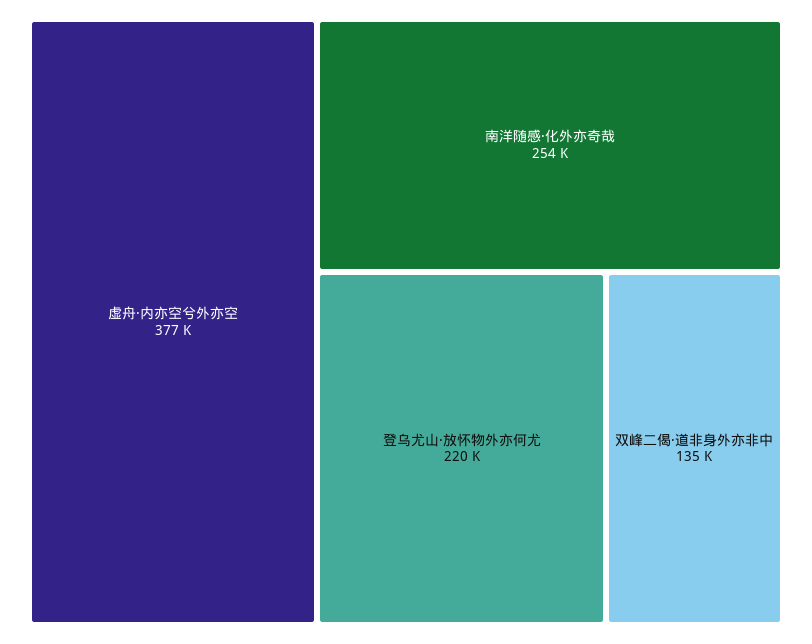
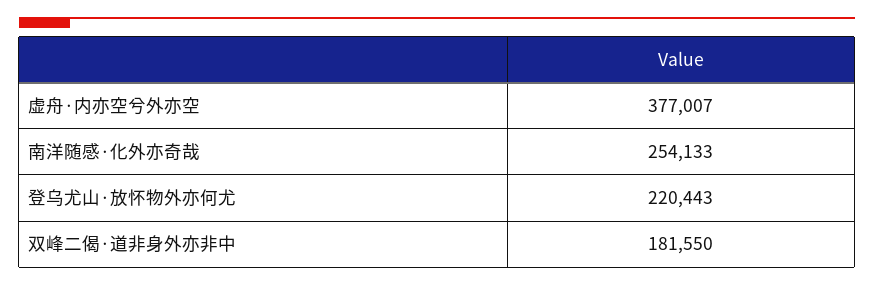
  {
    "虚舟·内亦空兮外亦空": 377007,
    "南洋随感·化外亦奇哉": 254133,
    "登乌尤山·放怀物外亦何尤": 220443,
-   "双峰二偈·道非身外亦非中": 135000
+   "双峰二偈·道非身外亦非中": 181550
  }

